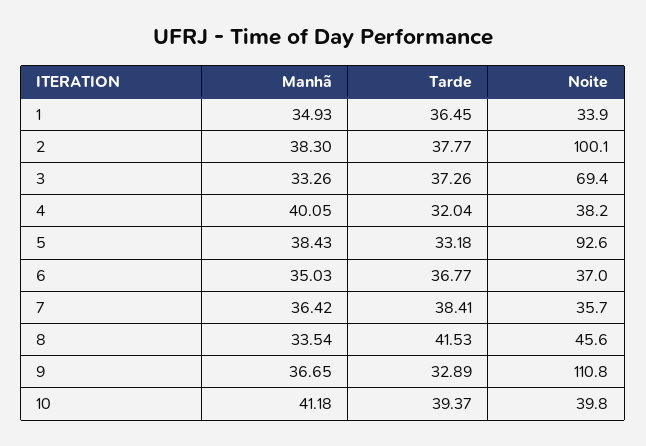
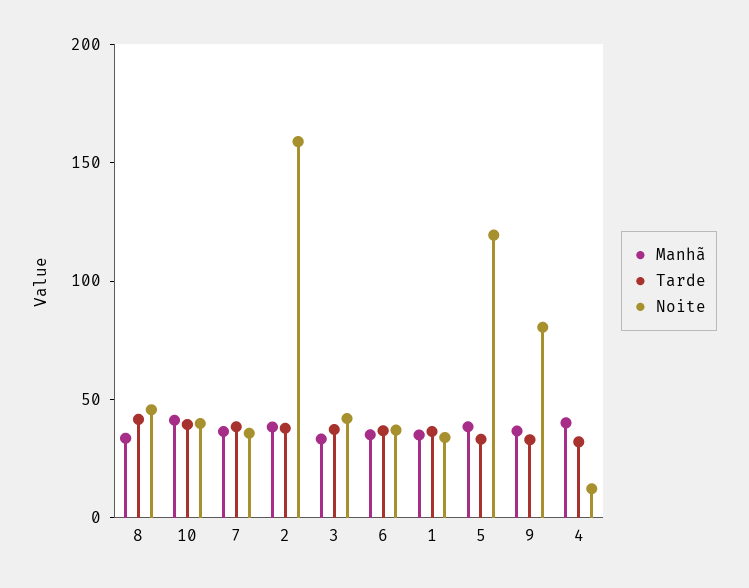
  {
    "Manhã": {
      "1": 34.93,
      "2": 38.3,
      "3": 33.26,
      "4": 40.05,
      "5": 38.43,
      "6": 35.03,
      "7": 36.42,
      "8": 33.54,
      "9": 36.65,
      "10": 41.18
    },
    "Tarde": {
      "1": 36.45,
      "2": 37.77,
      "3": 37.26,
      "4": 32.04,
      "5": 33.18,
      "6": 36.77,
      "7": 38.41,
      "8": 41.53,
      "9": 32.89,
      "10": 39.37
    },
    "Noite": {
      "1": 33.9,
-     "2": 100.1,
+     "2": 160,
-     "3": 69.4,
+     "3": 40,
-     "4": 38.2,
+     "4": 10,
-     "5": 92.6,
+     "5": 120,
      "6": 37,
      "7": 35.7,
      "8": 45.6,
-     "9": 110.8,
+     "9": 80,
      "10": 39.8
    }
  }

